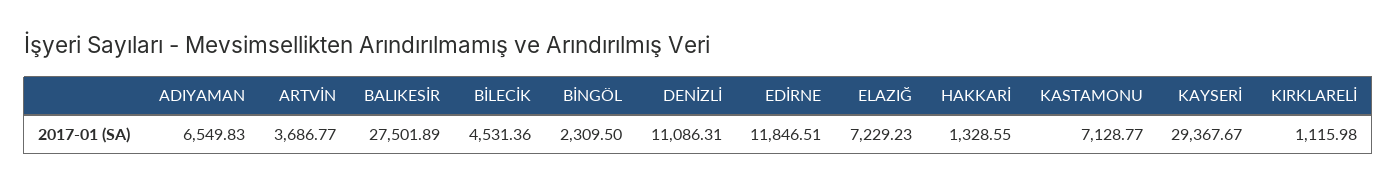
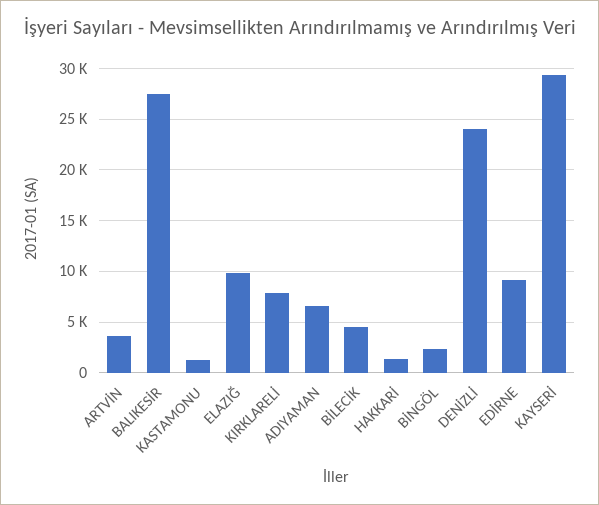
  {
    "ADIYAMAN": 6549.83,
    "ARTVİN": 3686.77,
    "BALIKESİR": 27501.89,
    "BİLECİK": 4531.36,
    "BİNGÖL": 2309.5,
-   "DENİZLİ": 11086.31,
+   "DENİZLİ": 24000,
-   "EDİRNE": 11846.51,
+   "EDİRNE": 9000,
-   "ELAZIĞ": 7229.23,
+   "ELAZIĞ": 10000,
    "HAKKARİ": 1328.55,
-   "KASTAMONU": 7128.77,
+   "KASTAMONU": 1000,
    "KAYSERİ": 29367.67,
-   "KIRKLARELİ": 1115.98
+   "KIRKLARELİ": 8000
  }

